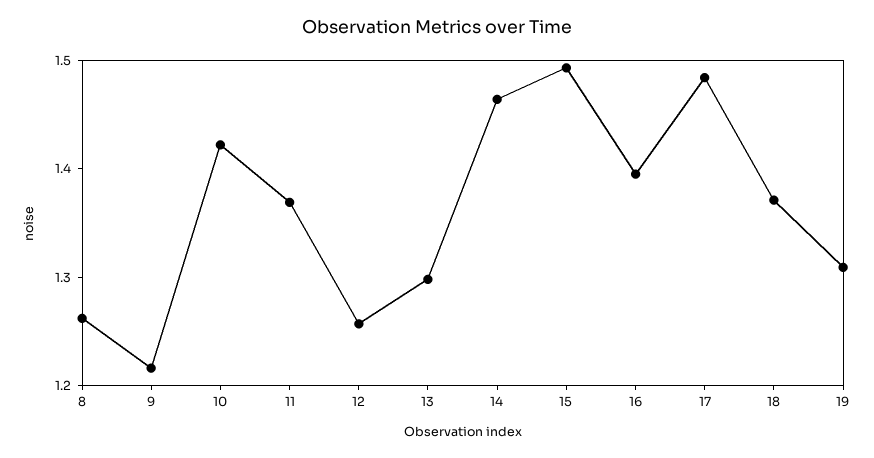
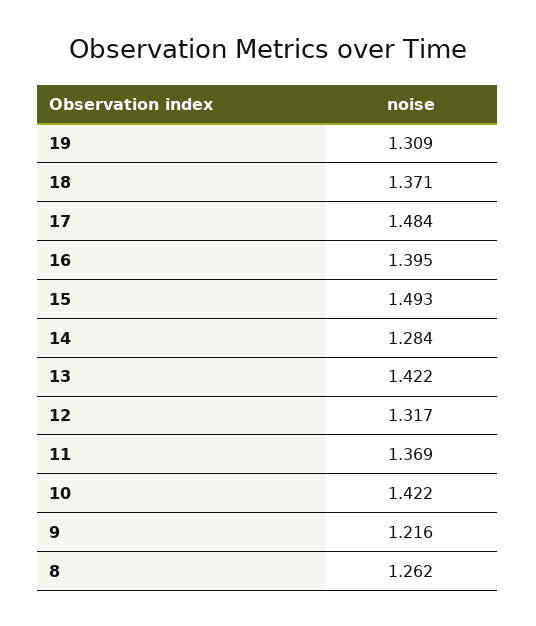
  {
    "8": 1.262,
    "9": 1.216,
    "10": 1.422,
    "11": 1.369,
-   "12": 1.26,
+   "12": 1.317,
-   "13": 1.3,
+   "13": 1.422,
-   "14": 1.46,
+   "14": 1.284,
    "15": 1.493,
    "16": 1.395,
    "17": 1.484,
    "18": 1.371,
    "19": 1.309
  }

